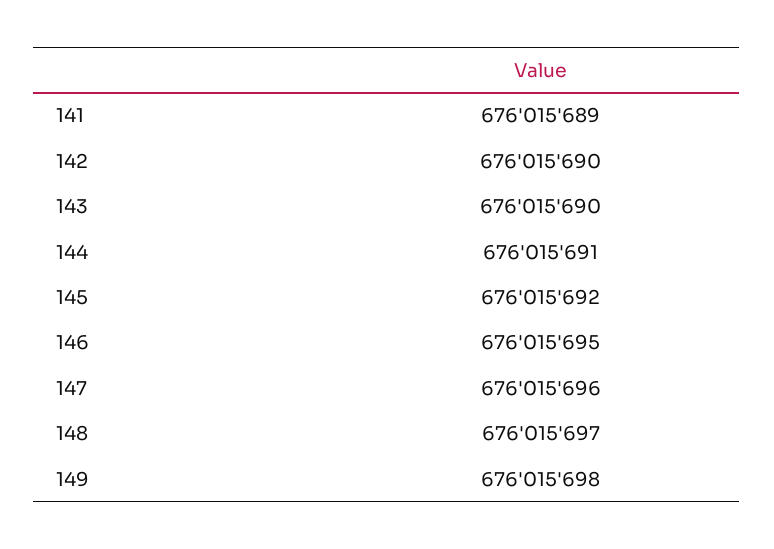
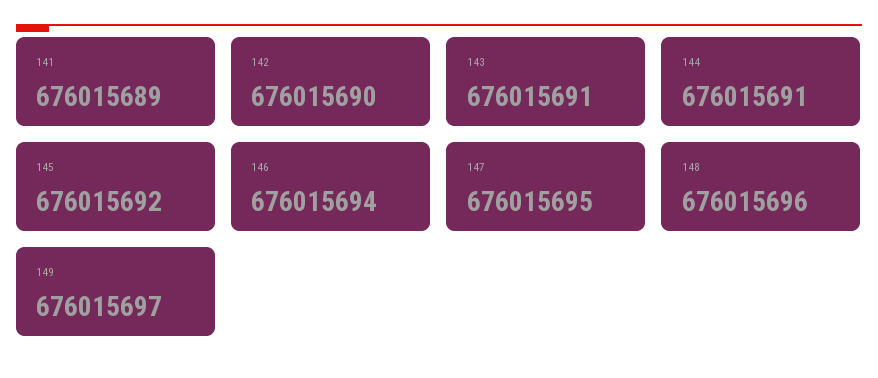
  {
    "141": 676015689,
    "142": 676015690,
-   "143": 676015690,
+   "143": 676015691,
    "144": 676015691,
    "145": 676015692,
-   "146": 676015695,
+   "146": 676015694,
-   "147": 676015696,
+   "147": 676015695,
-   "148": 676015697,
+   "148": 676015696,
-   "149": 676015698
+   "149": 676015697
  }

